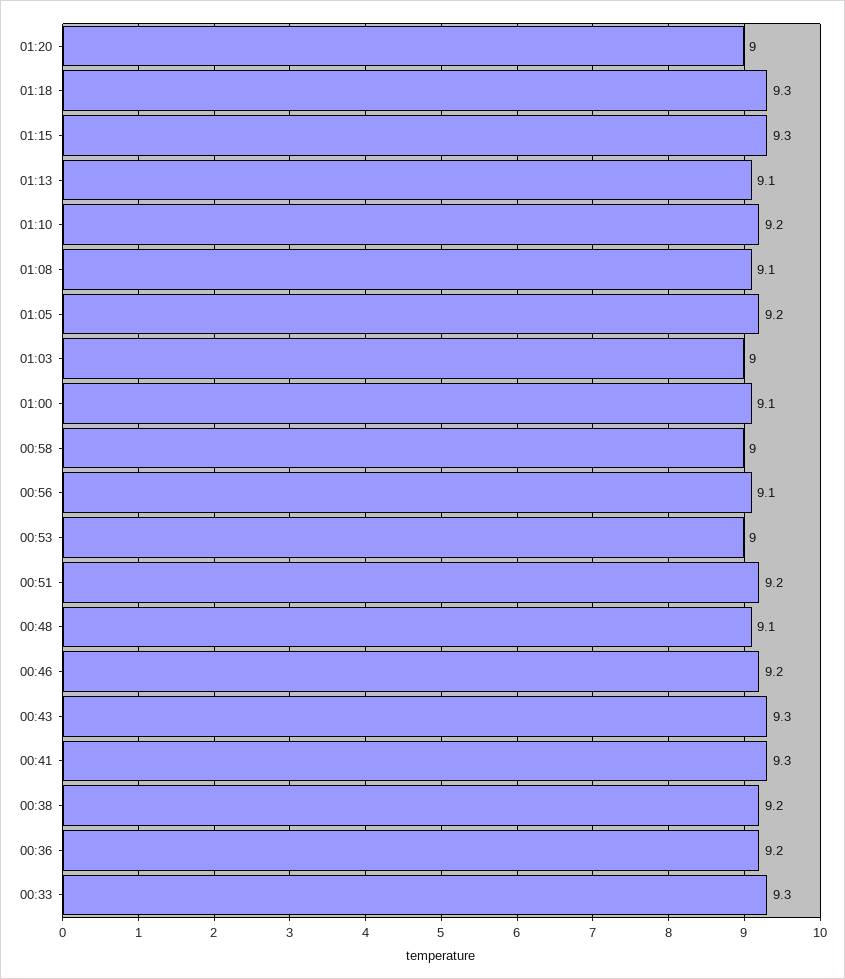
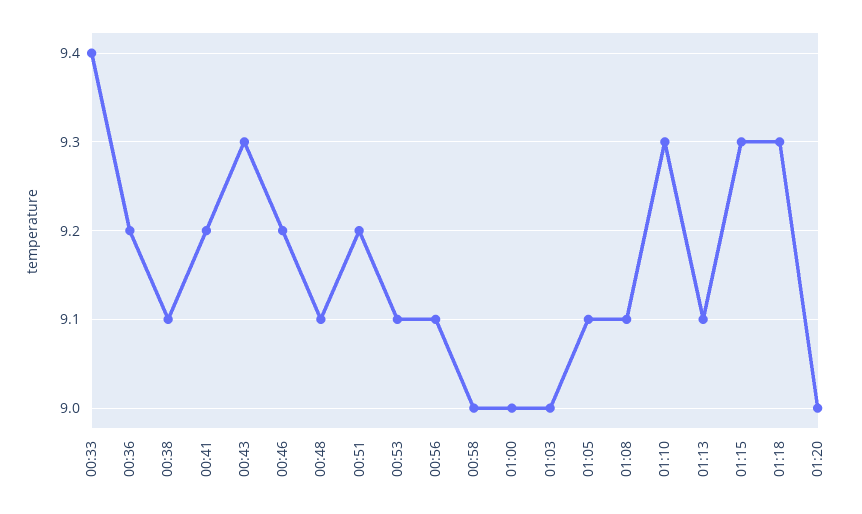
  {
    "01:20": 9,
    "01:18": 9.3,
    "01:15": 9.3,
    "01:13": 9.1,
-   "01:10": 9.2,
+   "01:10": 9.3,
    "01:08": 9.1,
-   "01:05": 9.2,
+   "01:05": 9.1,
    "01:03": 9,
-   "01:00": 9.1,
+   "01:00": 9,
    "00:58": 9,
    "00:56": 9.1,
-   "00:53": 9,
+   "00:53": 9.1,
    "00:51": 9.2,
    "00:48": 9.1,
    "00:46": 9.2,
    "00:43": 9.3,
-   "00:41": 9.3,
+   "00:41": 9.2,
-   "00:38": 9.2,
+   "00:38": 9.1,
    "00:36": 9.2,
-   "00:33": 9.3
+   "00:33": 9.4
  }

